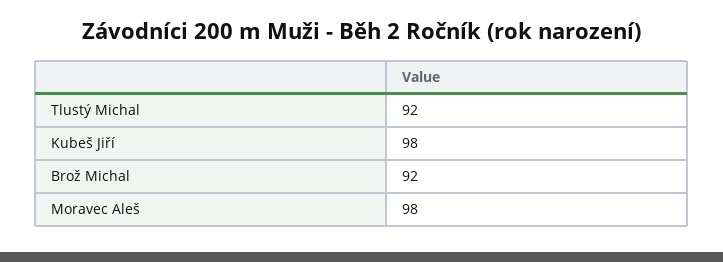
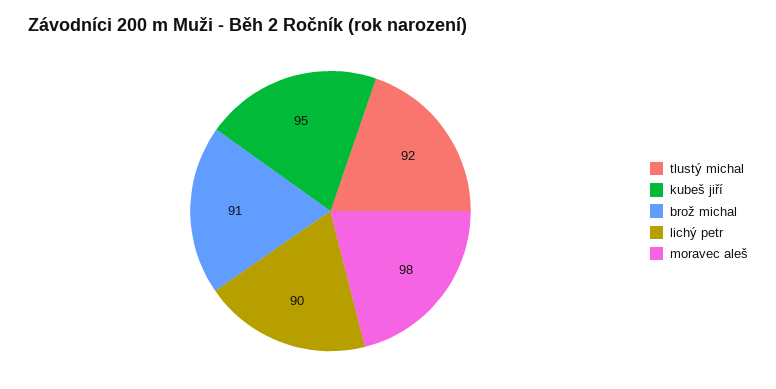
  {
    "Tlustý Michal": 92,
-   "Kubeš Jiří": 98,
+   "Kubeš Jiří": 95,
-   "Brož Michal": 92,
+   "Brož Michal": 91,
-   "Moravec Aleš": 98
+   "Moravec Aleš": 98,
+   "lichý petr": 90
  }

